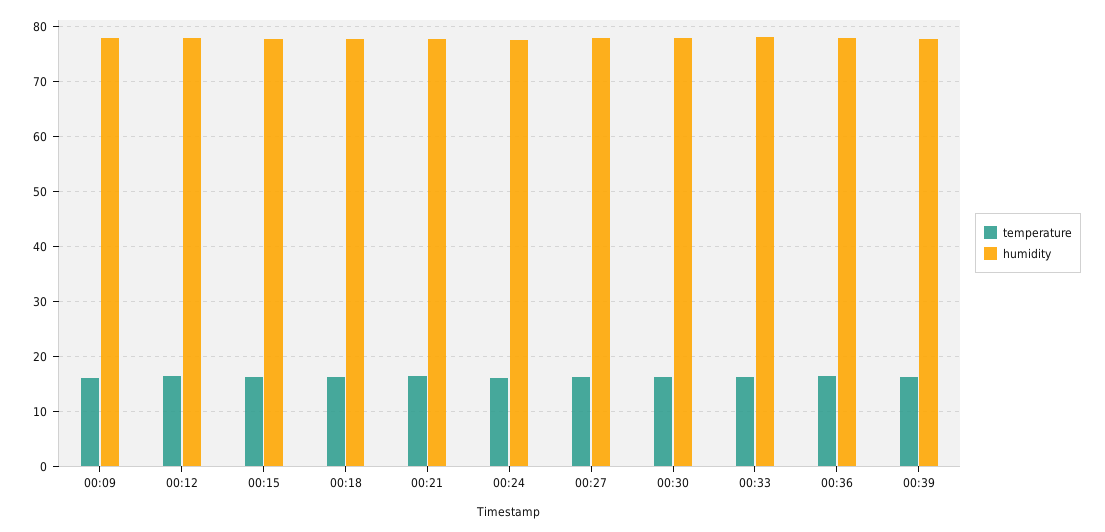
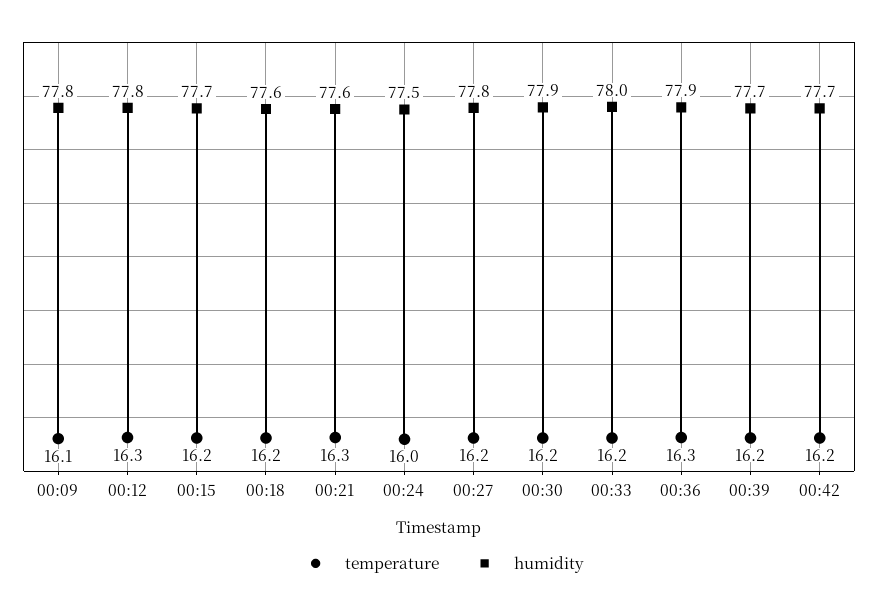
  {
    "temperature": {
      "00:09": 16.1,
      "00:12": 16.3,
      "00:15": 16.2,
      "00:18": 16.2,
      "00:21": 16.3,
      "00:24": 16,
      "00:27": 16.2,
      "00:30": 16.2,
      "00:33": 16.2,
      "00:36": 16.3,
-     "00:39": 16.2
+     "00:39": 16.2,
+     "00:42": 16.2
    },
    "humidity": {
      "00:09": 77.8,
      "00:12": 77.8,
      "00:15": 77.7,
      "00:18": 77.6,
      "00:21": 77.6,
      "00:24": 77.5,
      "00:27": 77.8,
      "00:30": 77.9,
      "00:33": 78,
      "00:36": 77.9,
-     "00:39": 77.7
+     "00:39": 77.7,
+     "00:42": 77.7
    }
  }

